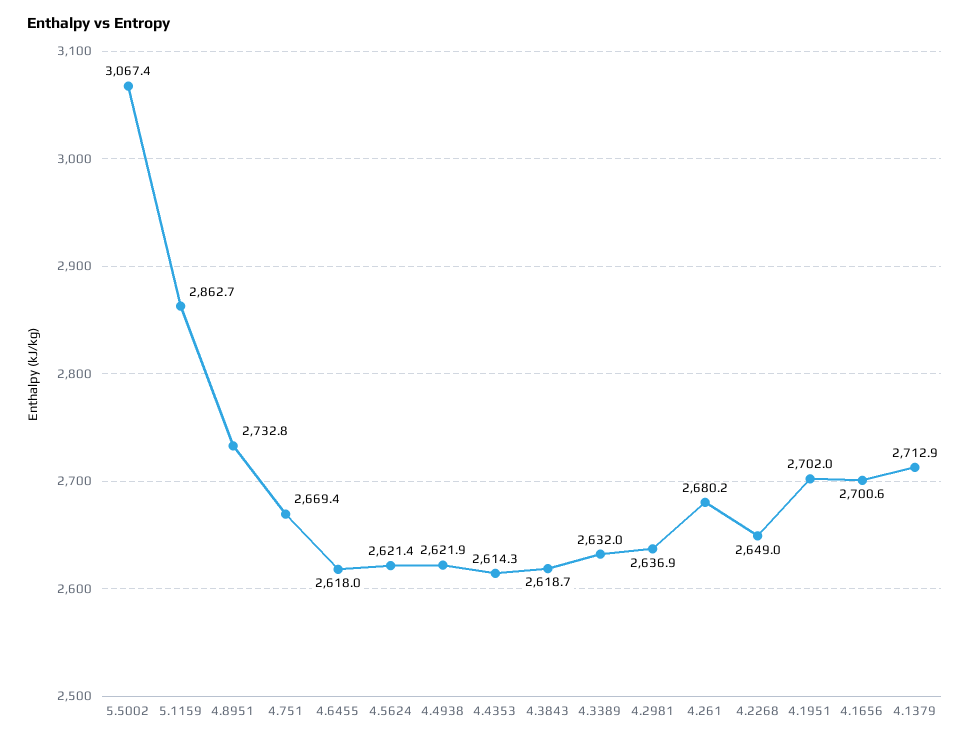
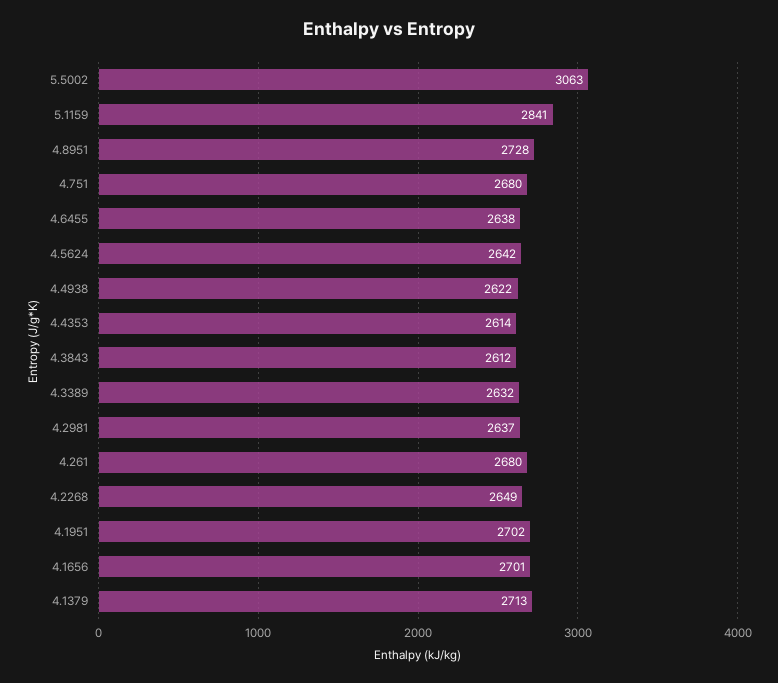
  {
-   "5.5002": 3067.4,
+   "5.5002": 3063,
-   "5.1159": 2862.7,
+   "5.1159": 2841,
-   "4.8951": 2732.8,
+   "4.8951": 2728,
-   "4.751": 2669.4,
+   "4.751": 2680,
-   "4.6455": 2618,
+   "4.6455": 2638,
-   "4.5624": 2621.4,
+   "4.5624": 2642,
    "4.4938": 2621.9,
    "4.4353": 2614.3,
-   "4.3843": 2618.7,
+   "4.3843": 2612,
    "4.3389": 2632,
    "4.2981": 2636.9,
    "4.261": 2680.2,
    "4.2268": 2649,
    "4.1951": 2702,
    "4.1656": 2700.6,
    "4.1379": 2712.9
  }

